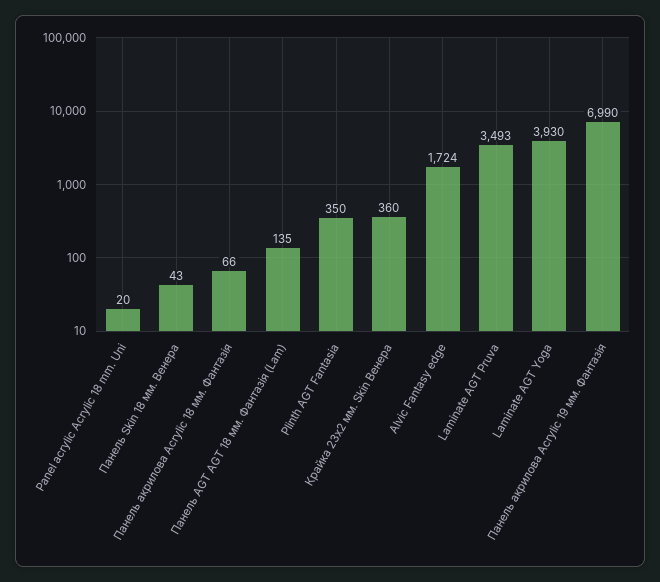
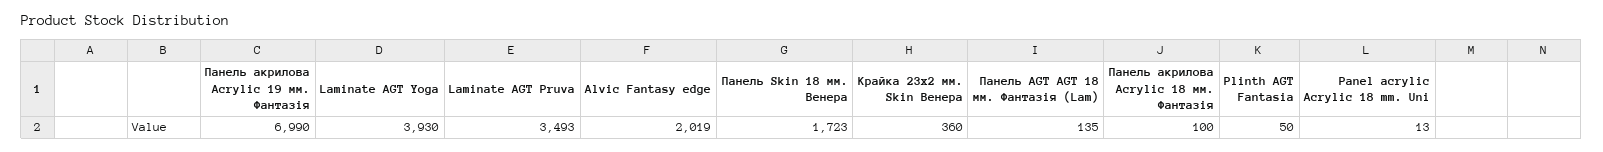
  {
-   "Panel acrylic Acrylic 18 mm. Uni": 20,
+   "Panel acrylic Acrylic 18 mm. Uni": 13,
-   "Панель Skin 18 мм. Венера": 43,
+   "Панель Skin 18 мм. Венера": 1723,
-   "Панель акрилова Acrylic 18 мм. Фантазія": 66,
+   "Панель акрилова Acrylic 18 мм. Фантазія": 100,
    "Панель AGT AGT 18 мм. Фантазія (Lam)": 135,
-   "Plinth AGT Fantasia": 350,
+   "Plinth AGT Fantasia": 50,
    "Крайка 23x2 мм. Skin Венера": 360,
-   "Alvic Fantasy edge": 1724,
+   "Alvic Fantasy edge": 2019,
    "Laminate AGT Pruva": 3493,
    "Laminate AGT Yoga": 3930,
    "Панель акрилова Acrylic 19 мм. Фантазія": 6990
  }

